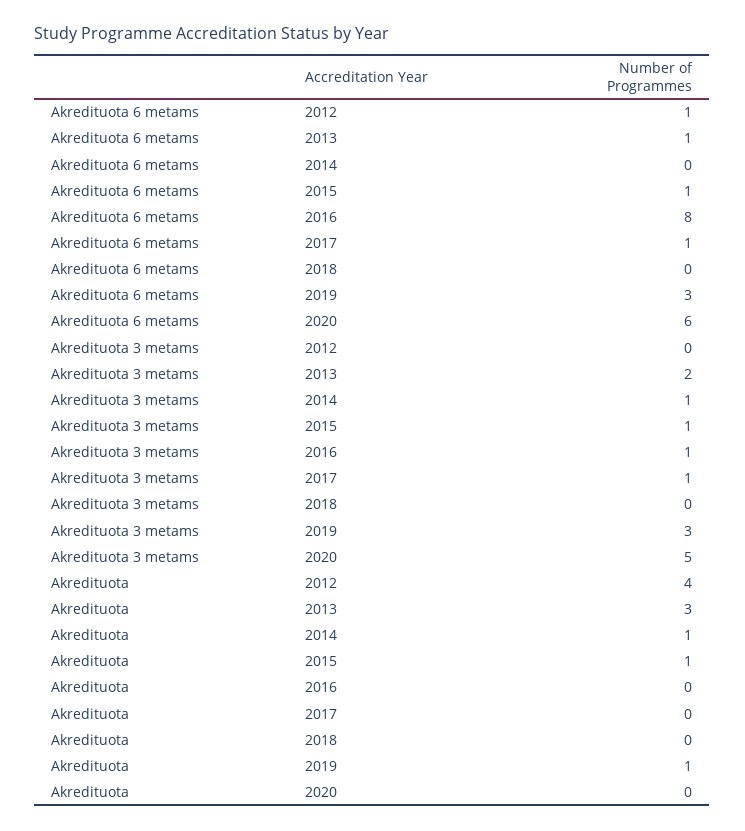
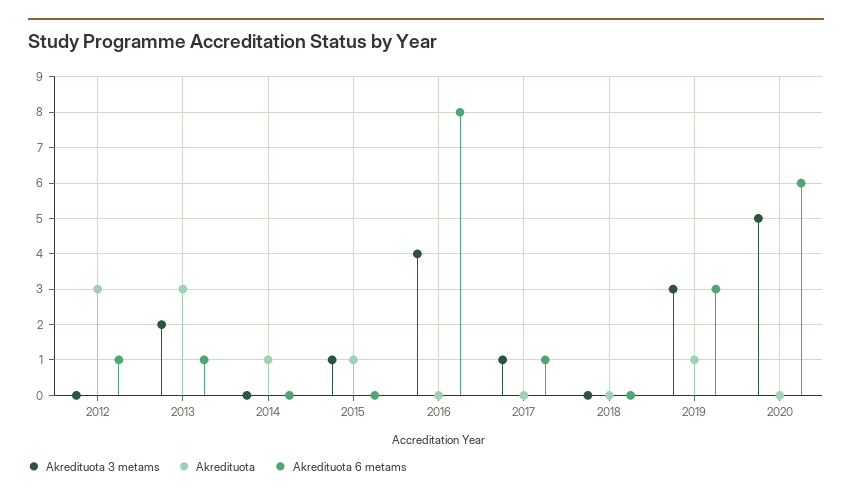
  {
    "Akredituota 6 metams": {
      "2012": 1,
      "2013": 1,
      "2014": 0,
-     "2015": 1,
+     "2015": 0,
      "2016": 8,
      "2017": 1,
      "2018": 0,
      "2019": 3,
      "2020": 6
    },
    "Akredituota 3 metams": {
      "2012": 0,
      "2013": 2,
-     "2014": 1,
+     "2014": 0,
      "2015": 1,
-     "2016": 1,
+     "2016": 4,
      "2017": 1,
      "2018": 0,
      "2019": 3,
      "2020": 5
    },
    "Akredituota": {
-     "2012": 4,
+     "2012": 3,
      "2013": 3,
      "2014": 1,
      "2015": 1,
      "2016": 0,
      "2017": 0,
      "2018": 0,
      "2019": 1,
      "2020": 0
    }
  }

